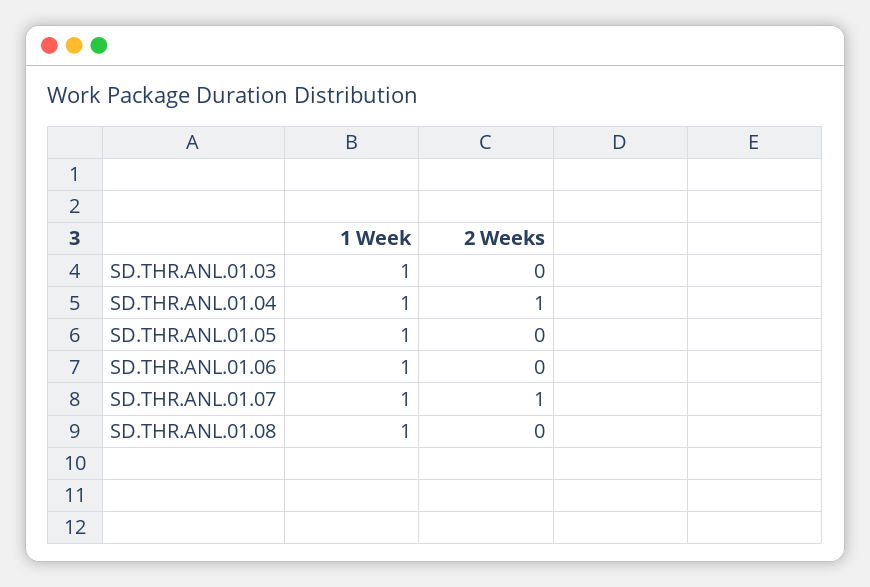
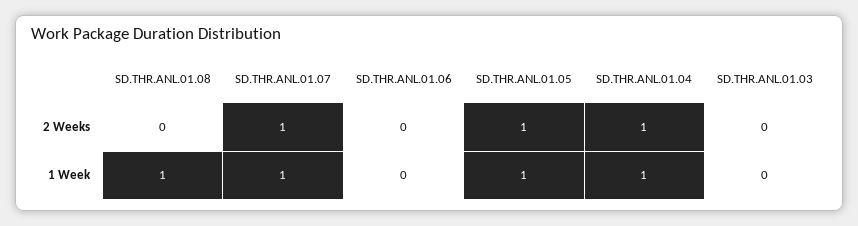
  {
    "1 Week": {
-     "SD.THR.ANL.01.03": 1,
+     "SD.THR.ANL.01.03": 0,
      "SD.THR.ANL.01.04": 1,
      "SD.THR.ANL.01.05": 1,
-     "SD.THR.ANL.01.06": 1,
+     "SD.THR.ANL.01.06": 0,
      "SD.THR.ANL.01.07": 1,
      "SD.THR.ANL.01.08": 1
    },
    "2 Weeks": {
      "SD.THR.ANL.01.03": 0,
      "SD.THR.ANL.01.04": 1,
-     "SD.THR.ANL.01.05": 0,
+     "SD.THR.ANL.01.05": 1,
      "SD.THR.ANL.01.06": 0,
      "SD.THR.ANL.01.07": 1,
      "SD.THR.ANL.01.08": 0
    }
  }

